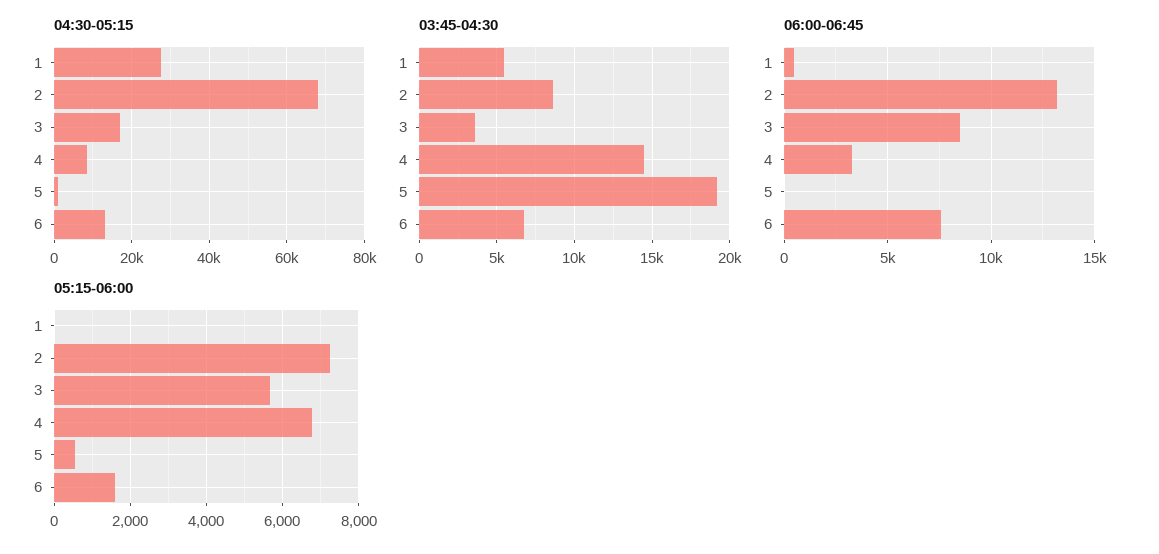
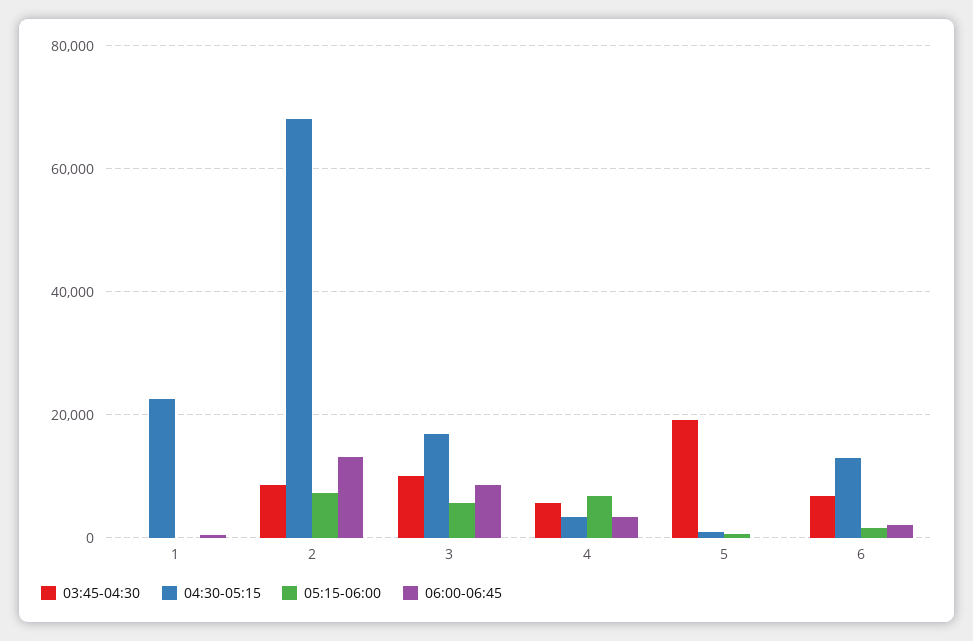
  {
    "04:30-05:15": {
-     "1": 28000,
+     "1": 22000,
      "2": 68000,
      "3": 16000,
-     "4": 8000,
+     "4": 4000,
      "5": 0,
      "6": 12000
    },
    "03:45-04:30": {
-     "1": 5500,
+     "1": 0,
      "2": 8500,
-     "3": 3500,
+     "3": 10000,
-     "4": 14500,
+     "4": 6000,
      "5": 19000,
      "6": 6500
    },
    "06:00-06:45": {
      "1": 500,
      "2": 13000,
      "3": 8500,
      "4": 3500,
      "5": 0,
-     "6": 7500
+     "6": 2000
    },
    "05:15-06:00": {
      "1": 0,
      "2": 7200,
      "3": 5600,
      "4": 6800,
      "5": 600,
      "6": 1600
    }
  }

